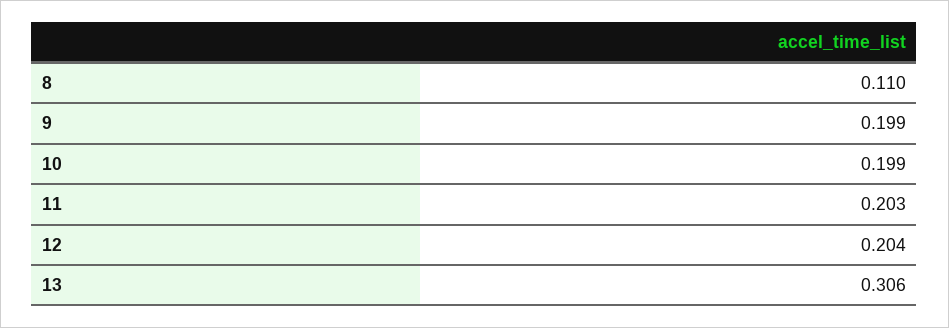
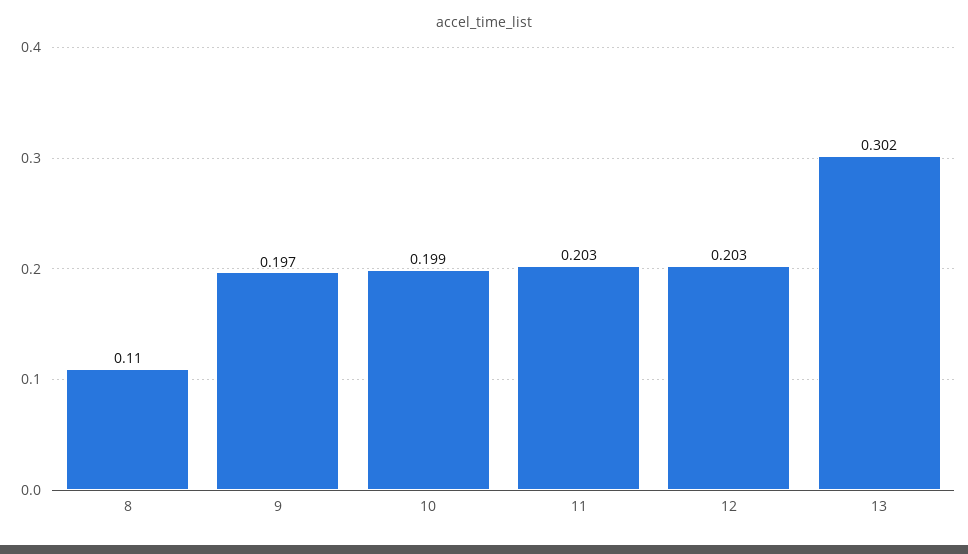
  {
    "8": 0.11,
-   "9": 0.199,
+   "9": 0.197,
    "10": 0.199,
    "11": 0.203,
-   "12": 0.204,
+   "12": 0.203,
-   "13": 0.306
+   "13": 0.302
  }

